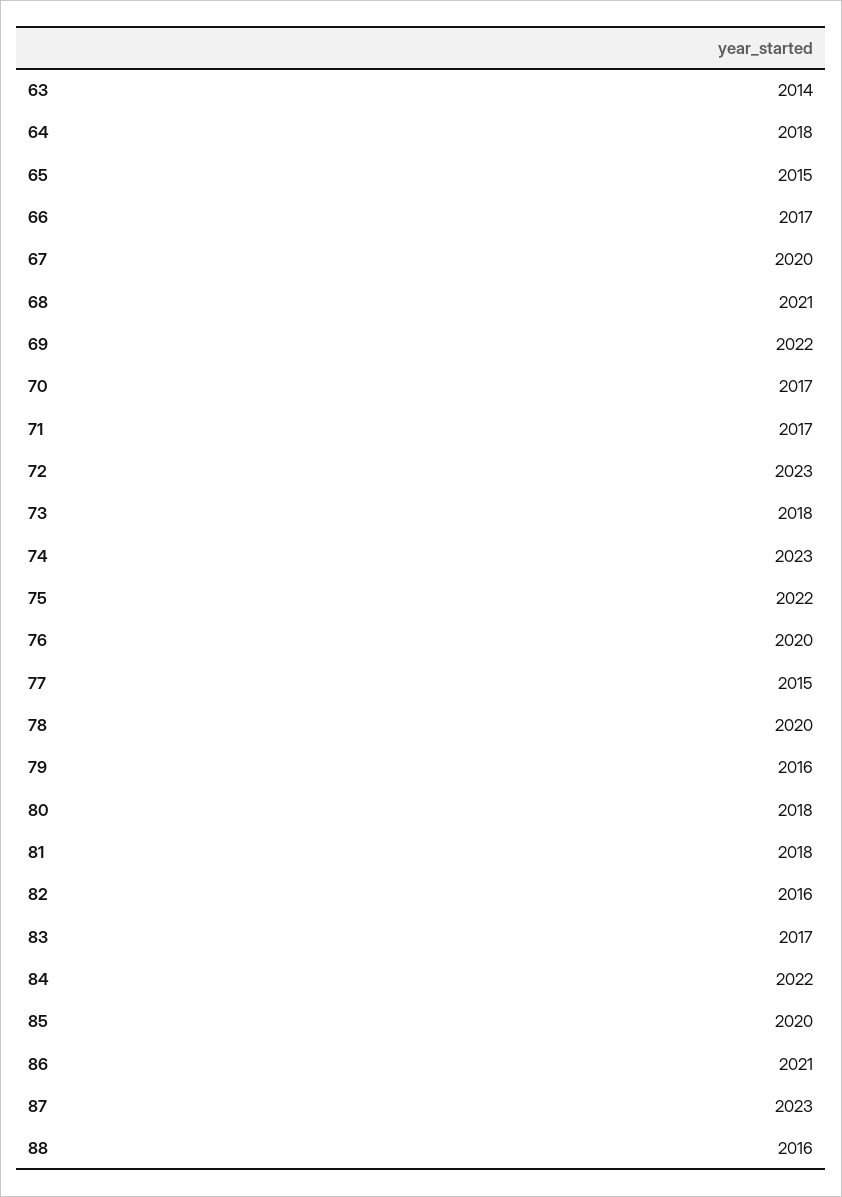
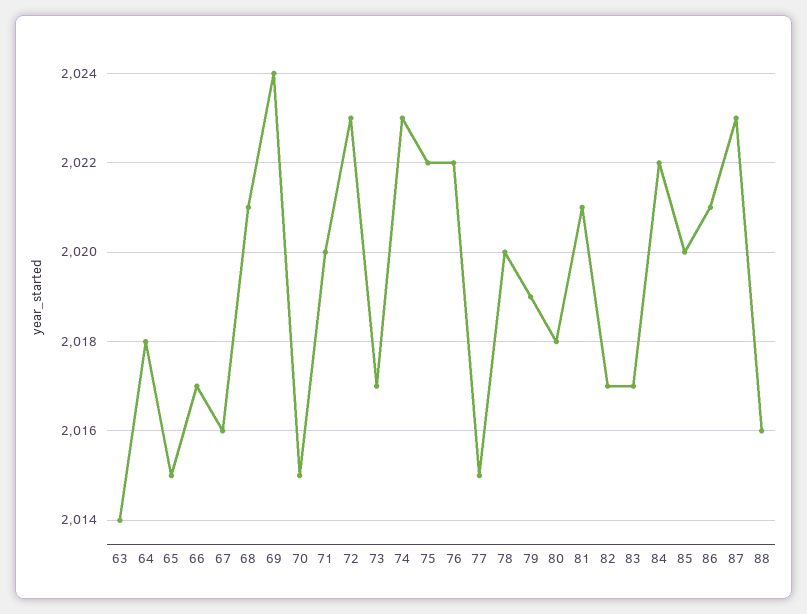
  {
    "63": 2014,
    "64": 2018,
    "65": 2015,
    "66": 2017,
-   "67": 2020,
+   "67": 2016,
    "68": 2021,
-   "69": 2022,
+   "69": 2024,
-   "70": 2017,
+   "70": 2015,
-   "71": 2017,
+   "71": 2020,
    "72": 2023,
-   "73": 2018,
+   "73": 2017,
    "74": 2023,
    "75": 2022,
-   "76": 2020,
+   "76": 2022,
    "77": 2015,
    "78": 2020,
-   "79": 2016,
+   "79": 2019,
    "80": 2018,
-   "81": 2018,
+   "81": 2021,
-   "82": 2016,
+   "82": 2017,
    "83": 2017,
    "84": 2022,
    "85": 2020,
    "86": 2021,
    "87": 2023,
    "88": 2016
  }

